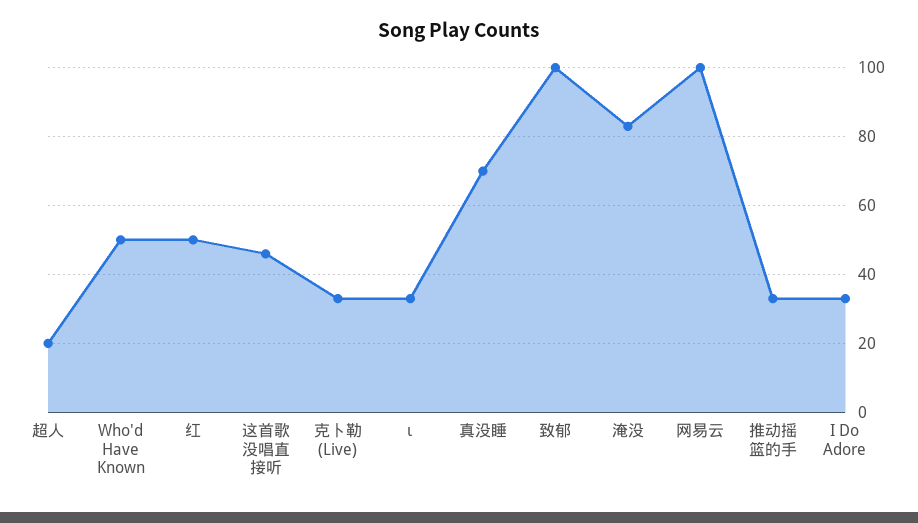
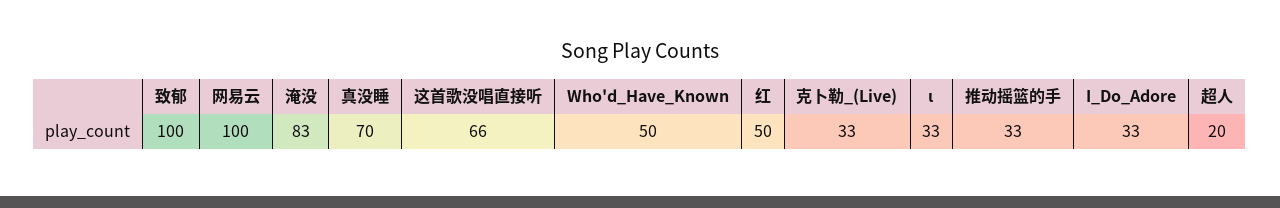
  {
    "超人": 20,
    "Who'd Have Known": 50,
    "红": 50,
-   "这首歌没唱直接听": 45,
+   "这首歌没唱直接听": 66,
    "克卜勒 (Live)": 33,
    "ι": 33,
    "真没睡": 70,
    "致郁": 100,
    "淹没": 83,
    "网易云": 100,
    "推动摇篮的手": 33,
    "I Do Adore": 33
  }

